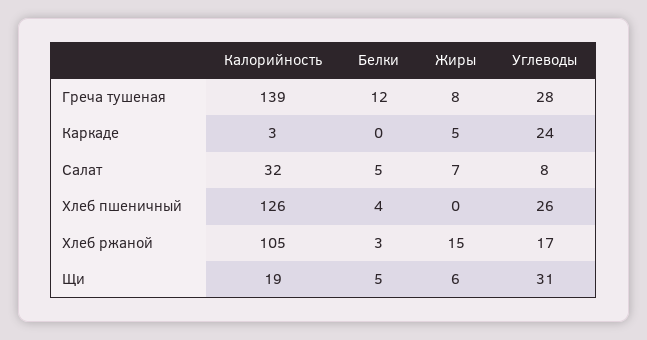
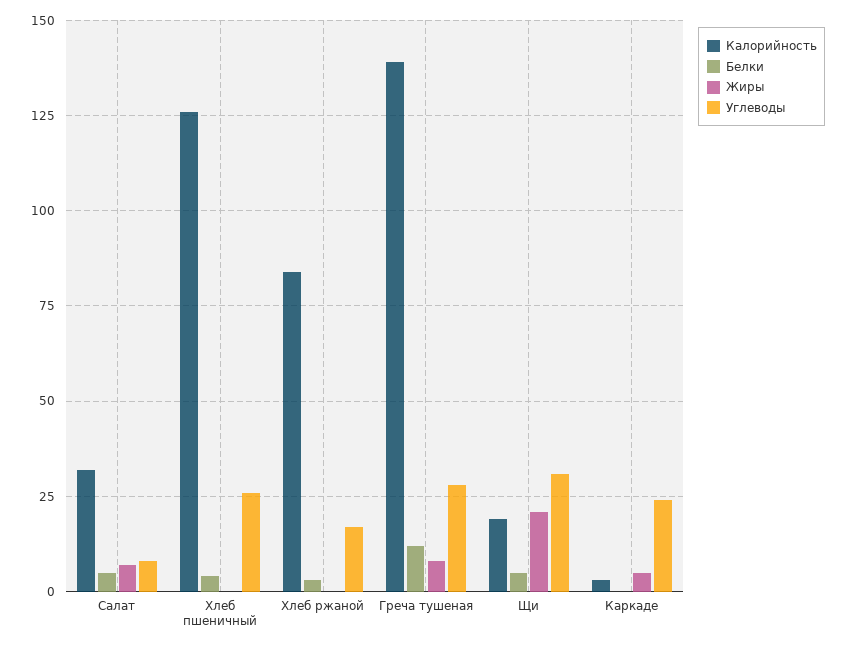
  {
    "Калорийность": {
      "Греча тушеная": 139,
      "Каркаде": 3,
      "Салат": 32,
      "Хлеб пшеничный": 126,
-     "Хлеб ржаной": 105,
+     "Хлеб ржаной": 85,
      "Щи": 19
    },
    "Белки": {
      "Греча тушеная": 12,
      "Каркаде": 0,
      "Салат": 5,
      "Хлеб пшеничный": 4,
      "Хлеб ржаной": 3,
      "Щи": 5
    },
    "Жиры": {
      "Греча тушеная": 8,
      "Каркаде": 5,
      "Салат": 7,
      "Хлеб пшеничный": 0,
-     "Хлеб ржаной": 15,
+     "Хлеб ржаной": 0,
-     "Щи": 6
+     "Щи": 20
    },
    "Углеводы": {
      "Греча тушеная": 28,
      "Каркаде": 24,
      "Салат": 8,
      "Хлеб пшеничный": 26,
      "Хлеб ржаной": 17,
      "Щи": 31
    }
  }

